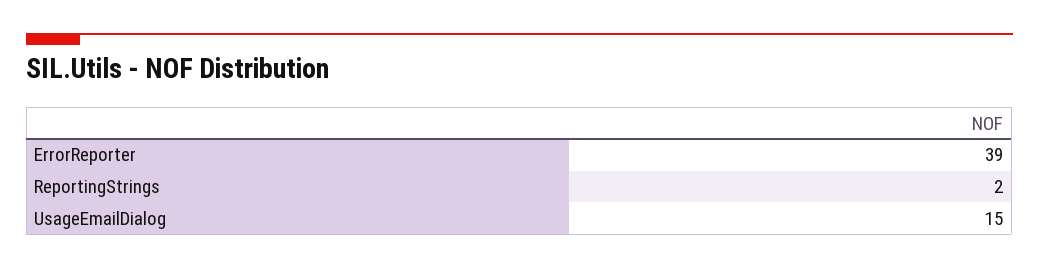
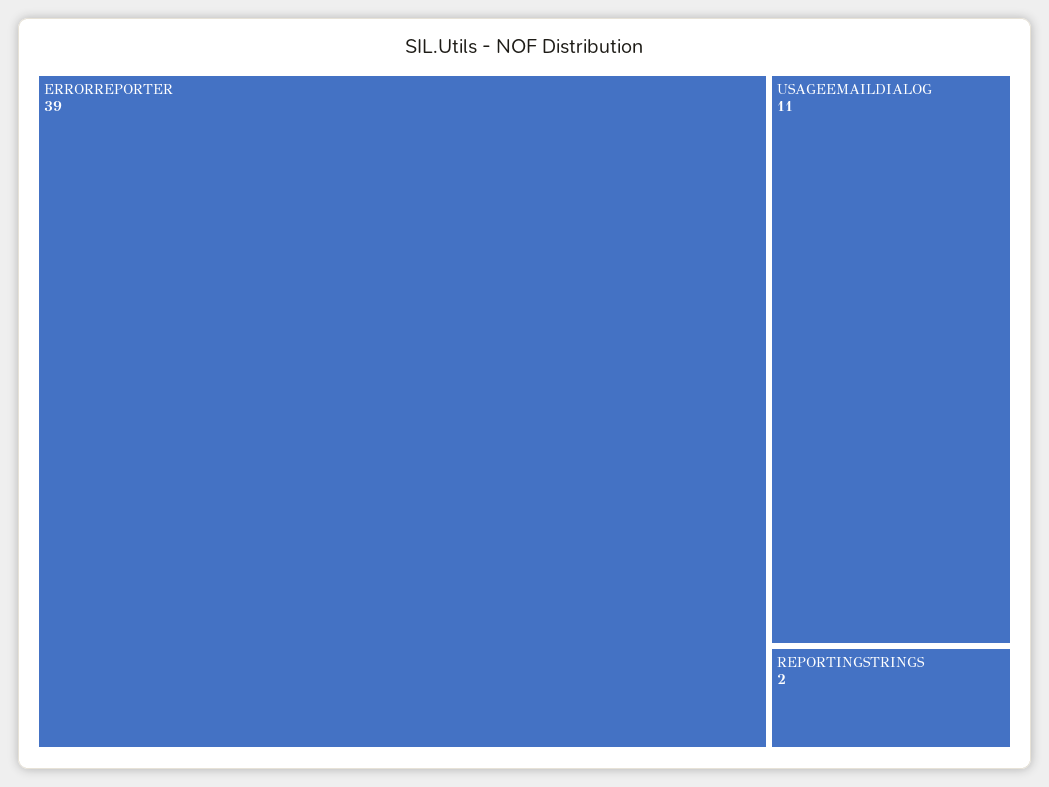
  {
    "ErrorReporter": 39,
    "ReportingStrings": 2,
-   "UsageEmailDialog": 15
+   "UsageEmailDialog": 11
  }

